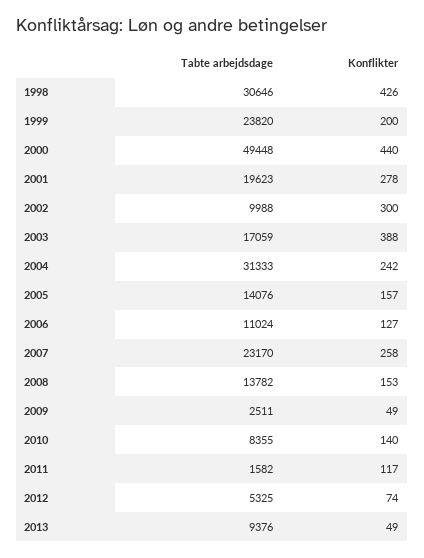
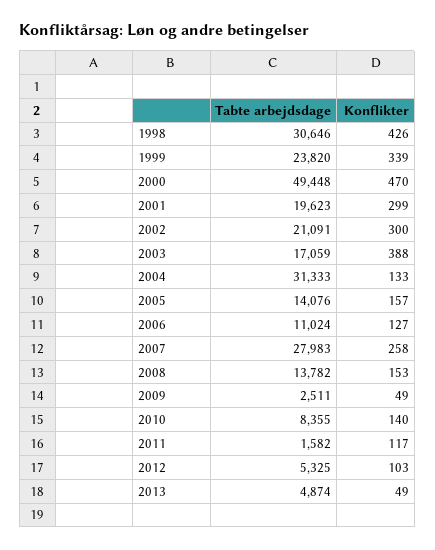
  {
    "Tabte arbejdsdage": {
      "1998": 30646,
      "1999": 23820,
      "2000": 49448,
      "2001": 19623,
-     "2002": 9988,
+     "2002": 21091,
      "2003": 17059,
      "2004": 31333,
      "2005": 14076,
      "2006": 11024,
-     "2007": 23170,
+     "2007": 27983,
      "2008": 13782,
      "2009": 2511,
      "2010": 8355,
      "2011": 1582,
      "2012": 5325,
-     "2013": 9376
+     "2013": 4874
    },
    "Konflikter": {
      "1998": 426,
-     "1999": 200,
+     "1999": 339,
-     "2000": 440,
+     "2000": 470,
-     "2001": 278,
+     "2001": 299,
      "2002": 300,
      "2003": 388,
-     "2004": 242,
+     "2004": 133,
      "2005": 157,
      "2006": 127,
      "2007": 258,
      "2008": 153,
      "2009": 49,
      "2010": 140,
      "2011": 117,
-     "2012": 74,
+     "2012": 103,
      "2013": 49
    }
  }

